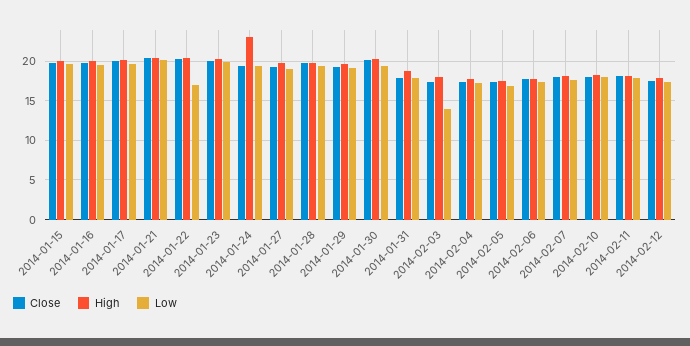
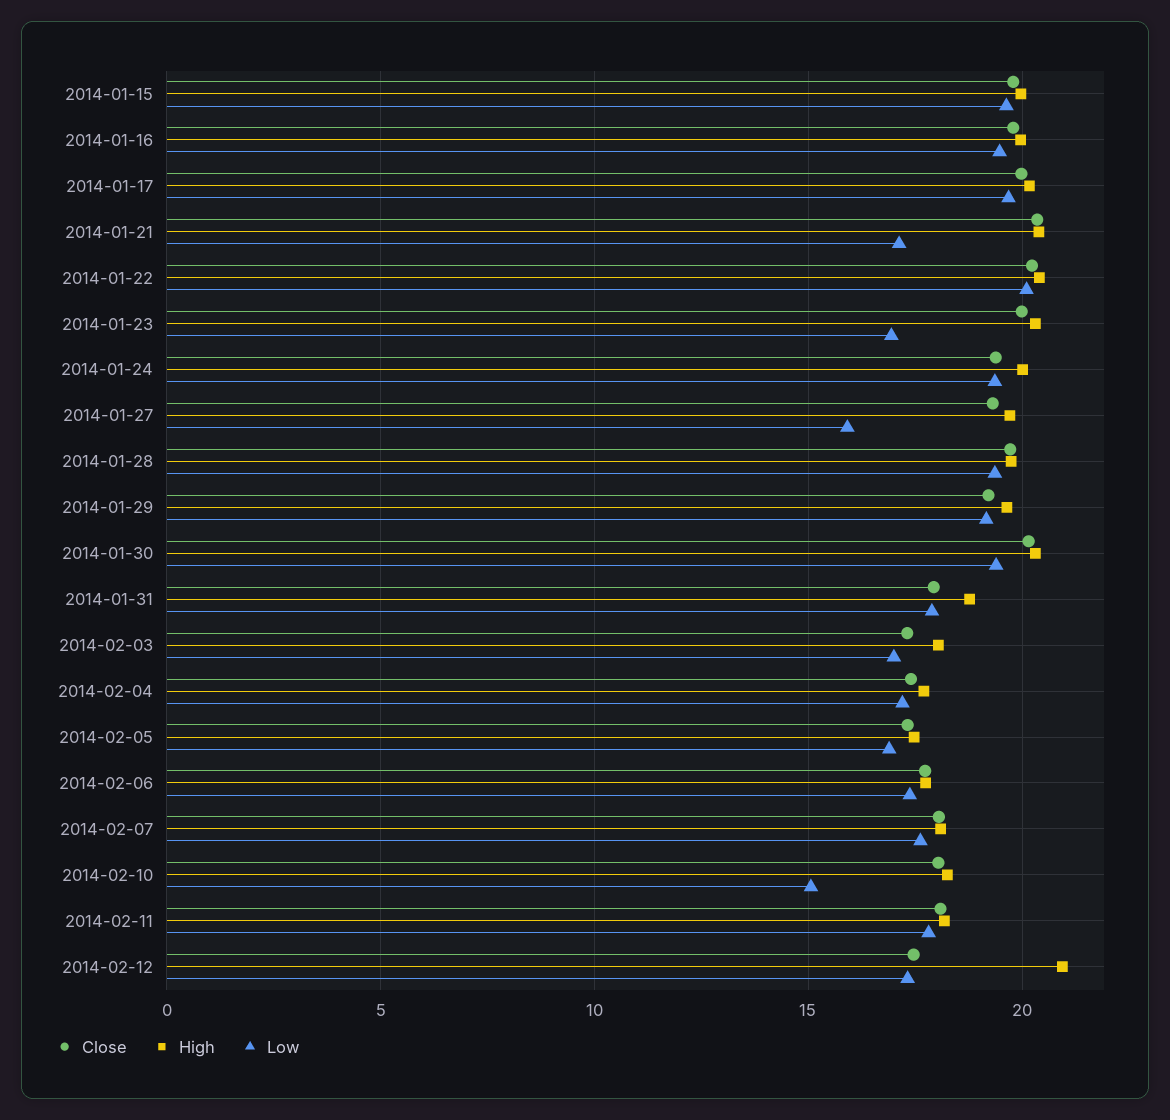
  {
    "Close": {
      "2014-01-15": 20,
      "2014-01-16": 20,
      "2014-01-17": 20,
      "2014-01-21": 20.5,
      "2014-01-22": 20,
      "2014-01-23": 20,
      "2014-01-24": 19.5,
      "2014-01-27": 19.5,
      "2014-01-28": 19.5,
      "2014-01-29": 19,
      "2014-01-30": 20,
      "2014-01-31": 18,
      "2014-02-03": 17.5,
      "2014-02-04": 17.5,
      "2014-02-05": 17.5,
      "2014-02-06": 17.5,
      "2014-02-07": 18,
      "2014-02-10": 18,
      "2014-02-11": 18,
      "2014-02-12": 17.5
    },
    "High": {
      "2014-01-15": 20,
      "2014-01-16": 20,
      "2014-01-17": 20,
      "2014-01-21": 20.5,
      "2014-01-22": 20.5,
      "2014-01-23": 20.5,
-     "2014-01-24": 23,
+     "2014-01-24": 20,
      "2014-01-27": 19.5,
      "2014-01-28": 19.5,
      "2014-01-29": 19.5,
      "2014-01-30": 20.5,
      "2014-01-31": 19,
      "2014-02-03": 18,
      "2014-02-04": 17.5,
      "2014-02-05": 17.5,
      "2014-02-06": 17.5,
      "2014-02-07": 18,
      "2014-02-10": 18.5,
      "2014-02-11": 18,
-     "2014-02-12": 18
+     "2014-02-12": 21
    },
    "Low": {
      "2014-01-15": 19.5,
      "2014-01-16": 19.5,
      "2014-01-17": 19.5,
-     "2014-01-21": 20,
+     "2014-01-21": 17,
-     "2014-01-22": 17,
+     "2014-01-22": 20,
-     "2014-01-23": 20,
+     "2014-01-23": 17,
      "2014-01-24": 19.5,
-     "2014-01-27": 19,
+     "2014-01-27": 16,
      "2014-01-28": 19.5,
      "2014-01-29": 19,
      "2014-01-30": 19.5,
      "2014-01-31": 18,
-     "2014-02-03": 14,
+     "2014-02-03": 17,
      "2014-02-04": 17,
      "2014-02-05": 17,
      "2014-02-06": 17.5,
      "2014-02-07": 17.5,
-     "2014-02-10": 18,
+     "2014-02-10": 15,
      "2014-02-11": 18,
      "2014-02-12": 17.5
    }
  }

